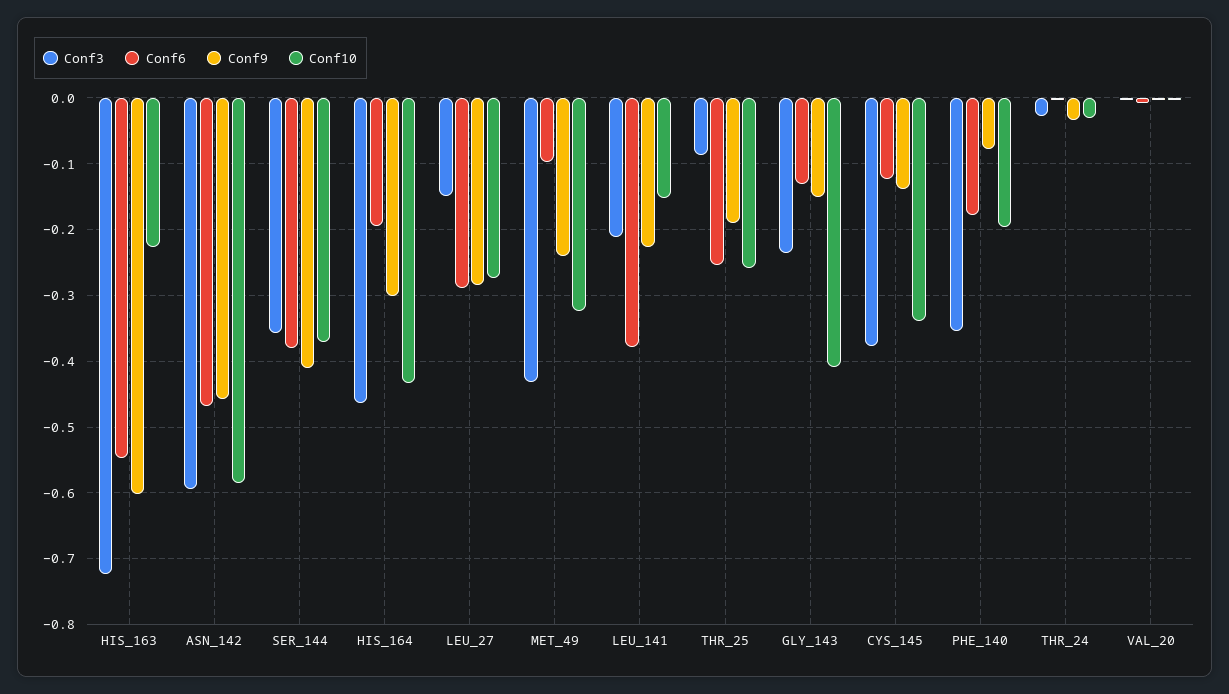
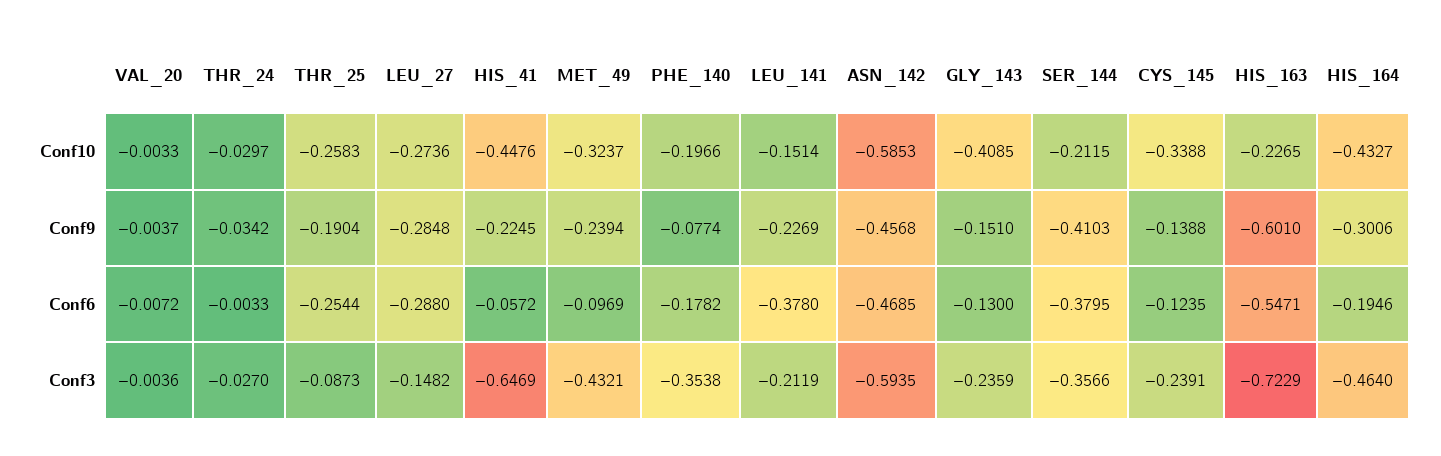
  {
    "Conf3": {
      "HIS_163": -0.7229,
      "ASN_142": -0.5935,
      "SER_144": -0.3566,
      "HIS_164": -0.464,
      "LEU_27": -0.1482,
      "MET_49": -0.4321,
      "LEU_141": -0.2119,
      "THR_25": -0.0873,
      "GLY_143": -0.2359,
-     "CYS_145": -0.38,
+     "CYS_145": -0.2391,
      "PHE_140": -0.3538,
      "THR_24": -0.027,
-     "VAL_20": -0.0036
+     "VAL_20": -0.0036,
+     "HIS_41": -0.6469
    },
    "Conf6": {
      "HIS_163": -0.5471,
      "ASN_142": -0.4685,
      "SER_144": -0.3795,
      "HIS_164": -0.1946,
      "LEU_27": -0.288,
      "MET_49": -0.0969,
      "LEU_141": -0.378,
      "THR_25": -0.2544,
      "GLY_143": -0.13,
      "CYS_145": -0.1235,
      "PHE_140": -0.1782,
      "THR_24": -0.0033,
-     "VAL_20": -0.0072
+     "VAL_20": -0.0072,
+     "HIS_41": -0.0572
    },
    "Conf9": {
      "HIS_163": -0.601,
      "ASN_142": -0.4568,
      "SER_144": -0.4103,
      "HIS_164": -0.3006,
      "LEU_27": -0.2848,
      "MET_49": -0.2394,
      "LEU_141": -0.2269,
      "THR_25": -0.1904,
      "GLY_143": -0.151,
      "CYS_145": -0.1388,
      "PHE_140": -0.0774,
      "THR_24": -0.0342,
-     "VAL_20": -0.0037
+     "VAL_20": -0.0037,
+     "HIS_41": -0.2245
    },
    "Conf10": {
      "HIS_163": -0.2265,
      "ASN_142": -0.5853,
-     "SER_144": -0.37,
+     "SER_144": -0.2115,
      "HIS_164": -0.4327,
      "LEU_27": -0.2736,
      "MET_49": -0.3237,
      "LEU_141": -0.1514,
      "THR_25": -0.2583,
      "GLY_143": -0.4085,
      "CYS_145": -0.3388,
      "PHE_140": -0.1966,
      "THR_24": -0.0297,
-     "VAL_20": -0.0033
+     "VAL_20": -0.0033,
+     "HIS_41": -0.4476
    }
  }

